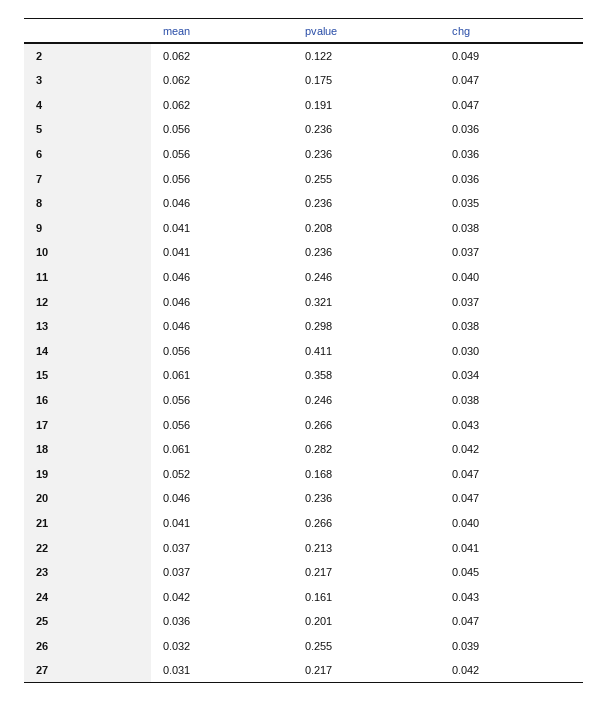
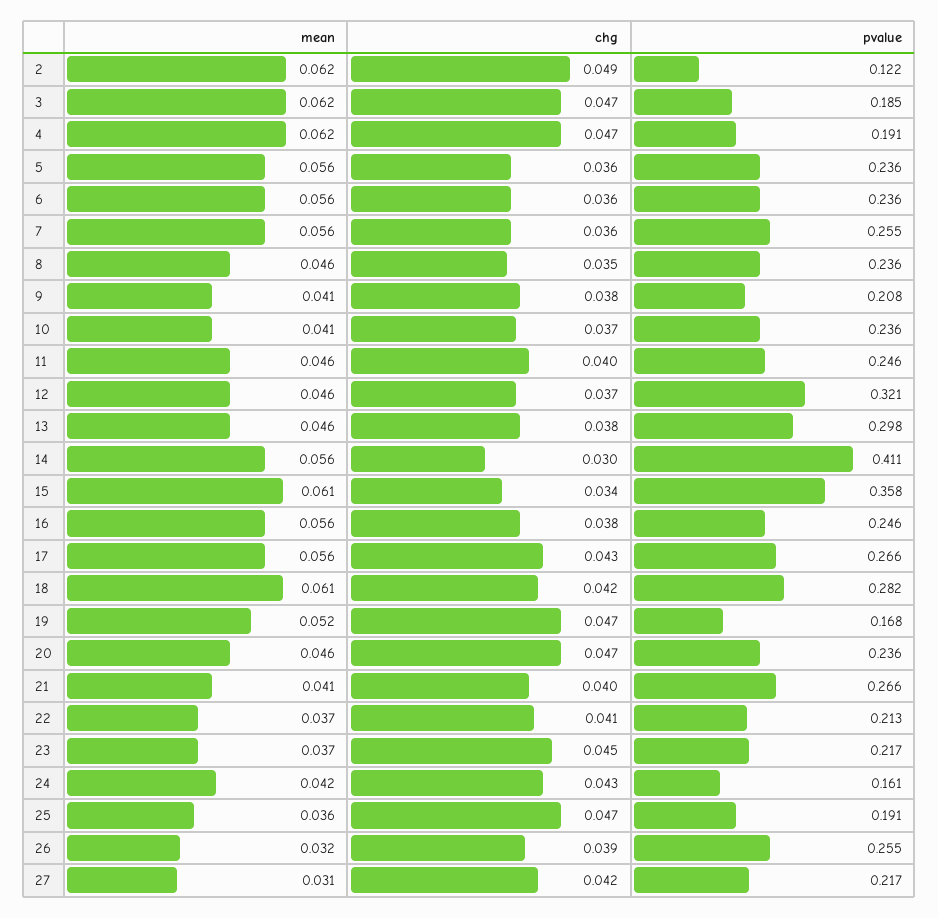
  {
    "mean": {
      "2": 0.062,
      "3": 0.062,
      "4": 0.062,
      "5": 0.056,
      "6": 0.056,
      "7": 0.056,
      "8": 0.046,
      "9": 0.041,
      "10": 0.041,
      "11": 0.046,
      "12": 0.046,
      "13": 0.046,
      "14": 0.056,
      "15": 0.061,
      "16": 0.056,
      "17": 0.056,
      "18": 0.061,
      "19": 0.052,
      "20": 0.046,
      "21": 0.041,
      "22": 0.037,
      "23": 0.037,
      "24": 0.042,
      "25": 0.036,
      "26": 0.032,
      "27": 0.031
    },
    "pvalue": {
      "2": 0.122,
-     "3": 0.175,
+     "3": 0.185,
      "4": 0.191,
      "5": 0.236,
      "6": 0.236,
      "7": 0.255,
      "8": 0.236,
      "9": 0.208,
      "10": 0.236,
      "11": 0.246,
      "12": 0.321,
      "13": 0.298,
      "14": 0.411,
      "15": 0.358,
      "16": 0.246,
      "17": 0.266,
      "18": 0.282,
      "19": 0.168,
      "20": 0.236,
      "21": 0.266,
      "22": 0.213,
      "23": 0.217,
      "24": 0.161,
-     "25": 0.201,
+     "25": 0.191,
      "26": 0.255,
      "27": 0.217
    },
    "chg": {
      "2": 0.049,
      "3": 0.047,
      "4": 0.047,
      "5": 0.036,
      "6": 0.036,
      "7": 0.036,
      "8": 0.035,
      "9": 0.038,
      "10": 0.037,
      "11": 0.04,
      "12": 0.037,
      "13": 0.038,
      "14": 0.03,
      "15": 0.034,
      "16": 0.038,
      "17": 0.043,
      "18": 0.042,
      "19": 0.047,
      "20": 0.047,
      "21": 0.04,
      "22": 0.041,
      "23": 0.045,
      "24": 0.043,
      "25": 0.047,
      "26": 0.039,
      "27": 0.042
    }
  }

